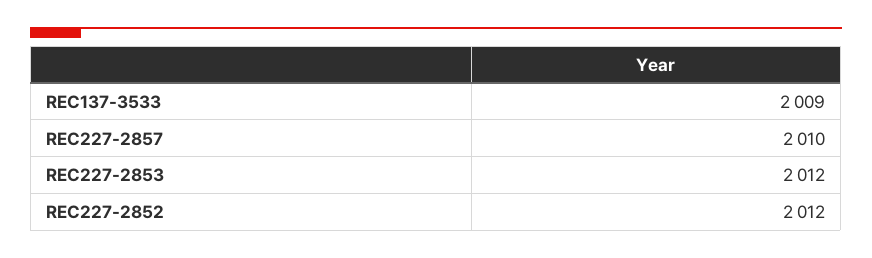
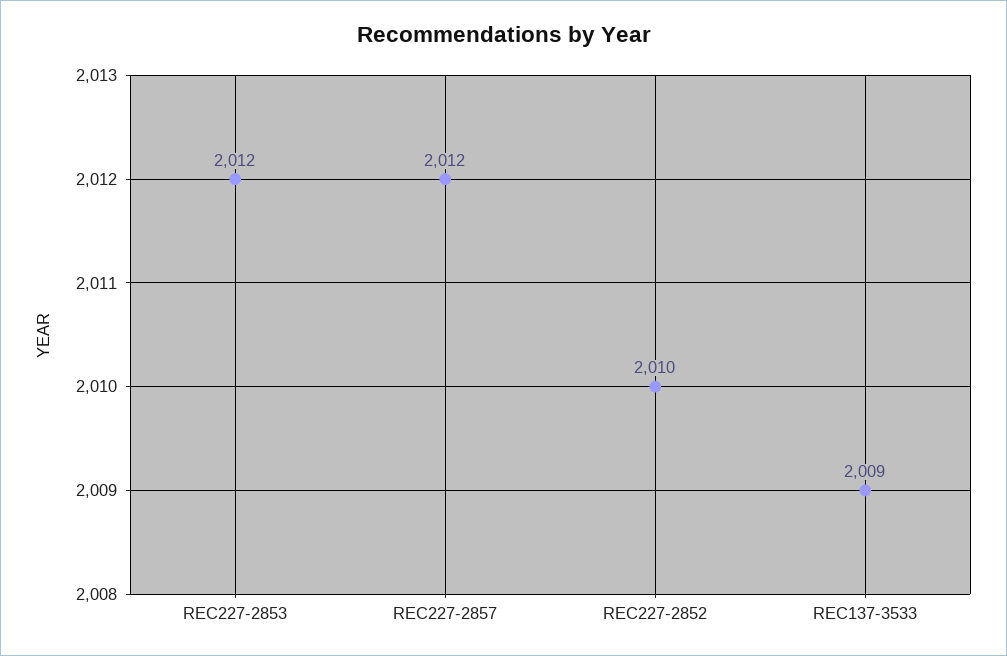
  {
    "REC137-3533": 2009,
-   "REC227-2857": 2010,
+   "REC227-2857": 2012,
    "REC227-2853": 2012,
-   "REC227-2852": 2012
+   "REC227-2852": 2010
  }

